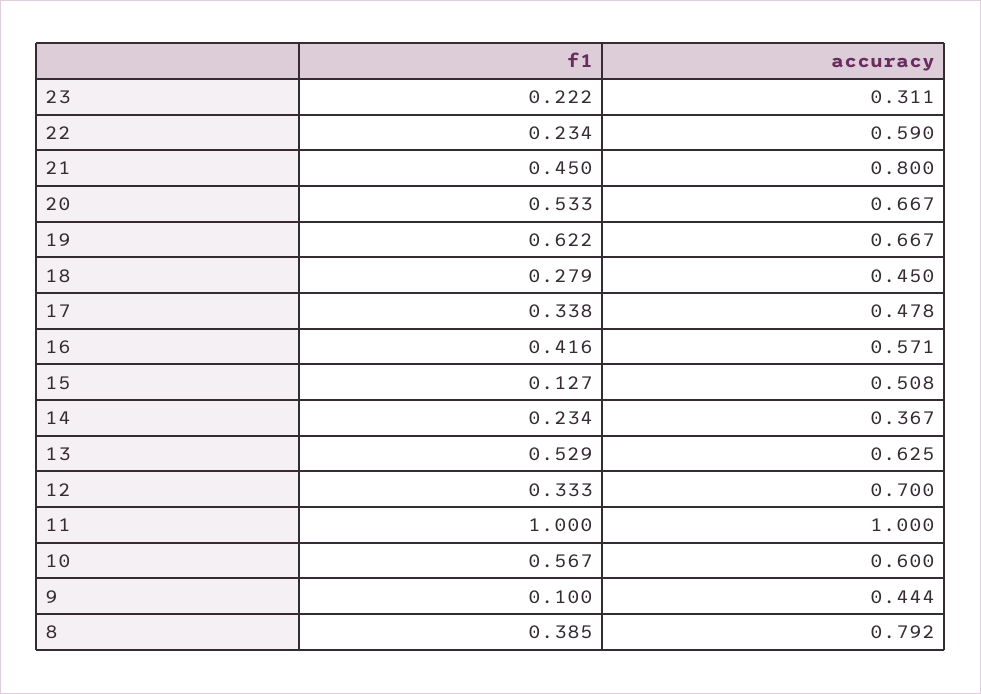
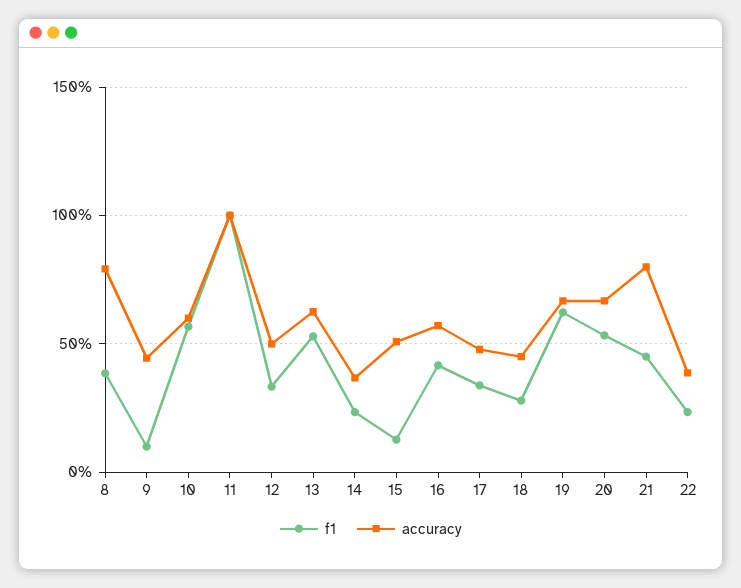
  {
    "f1": {
-     "23": 0.222,
      "22": 0.234,
      "21": 0.45,
      "20": 0.533,
      "19": 0.622,
      "18": 0.279,
      "17": 0.338,
      "16": 0.416,
      "15": 0.127,
      "14": 0.234,
      "13": 0.529,
      "12": 0.333,
      "11": 1,
      "10": 0.567,
      "9": 0.1,
      "8": 0.385
    },
    "accuracy": {
-     "23": 0.311,
-     "22": 0.59,
+     "22": 0.4,
      "21": 0.8,
      "20": 0.667,
      "19": 0.667,
      "18": 0.45,
      "17": 0.478,
      "16": 0.571,
      "15": 0.508,
      "14": 0.367,
      "13": 0.625,
-     "12": 0.7,
+     "12": 0.5,
      "11": 1,
      "10": 0.6,
      "9": 0.444,
      "8": 0.792
    }
  }

